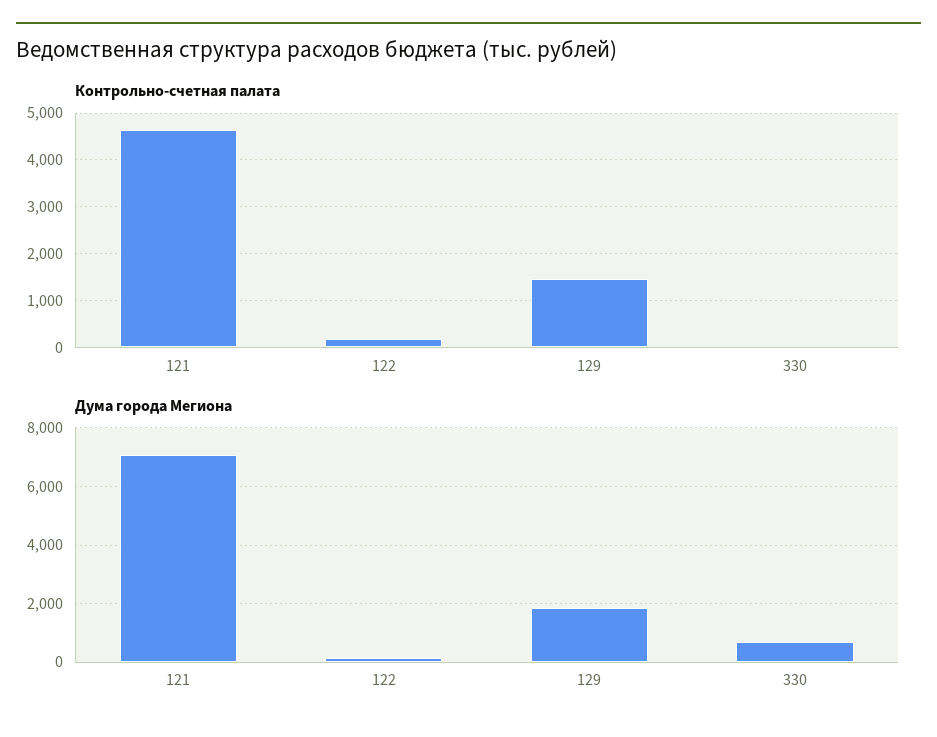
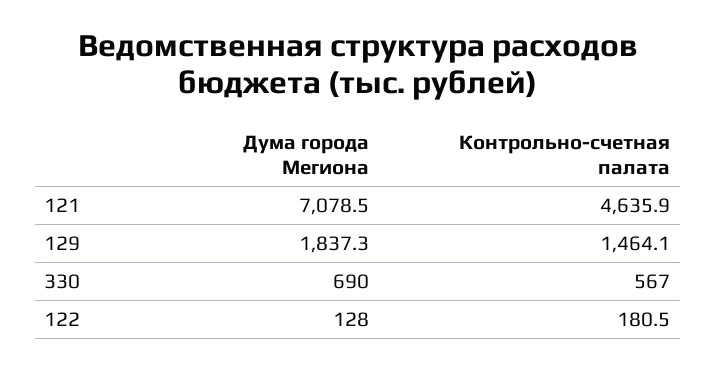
  {
    "Контрольно-счетная палата": {
      "121": 4635.9,
      "122": 180.5,
      "129": 1464.1,
-     "330": 0
+     "330": 567
    },
    "Дума города Мегиона": {
      "121": 7078.5,
      "122": 128,
      "129": 1837.3,
      "330": 690
    }
  }

